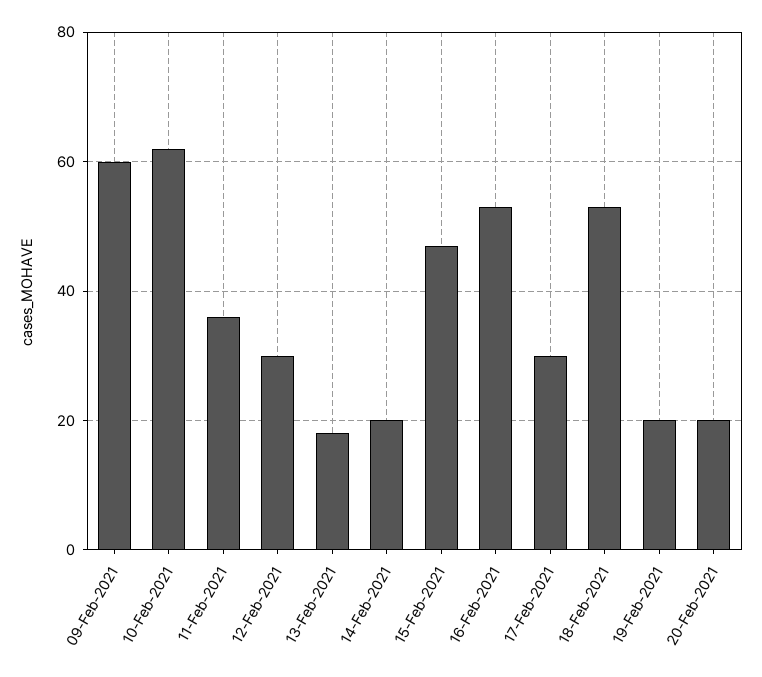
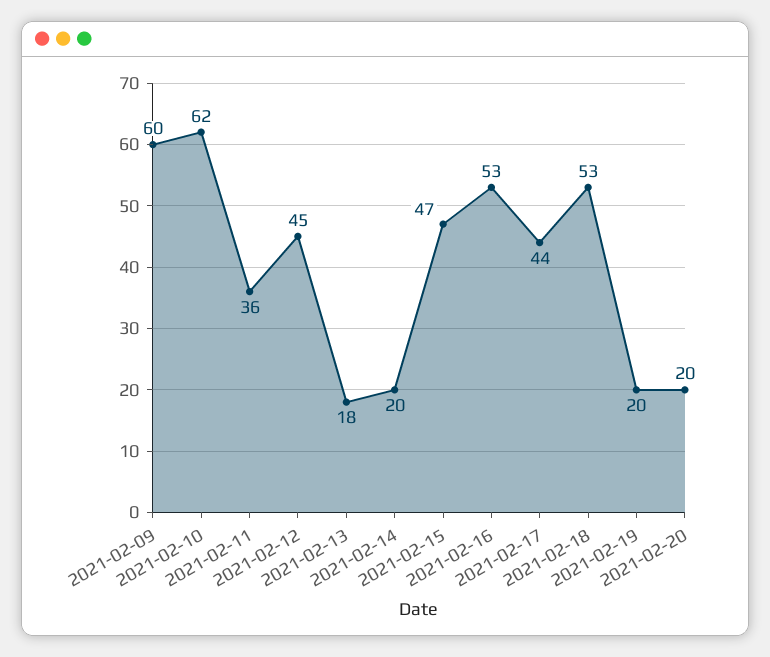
  {
    "09-Feb-2021": 60,
    "10-Feb-2021": 62,
    "11-Feb-2021": 36,
-   "12-Feb-2021": 30,
+   "12-Feb-2021": 45,
    "13-Feb-2021": 18,
    "14-Feb-2021": 20,
    "15-Feb-2021": 47,
    "16-Feb-2021": 53,
-   "17-Feb-2021": 30,
+   "17-Feb-2021": 44,
    "18-Feb-2021": 53,
    "19-Feb-2021": 20,
    "20-Feb-2021": 20
  }

